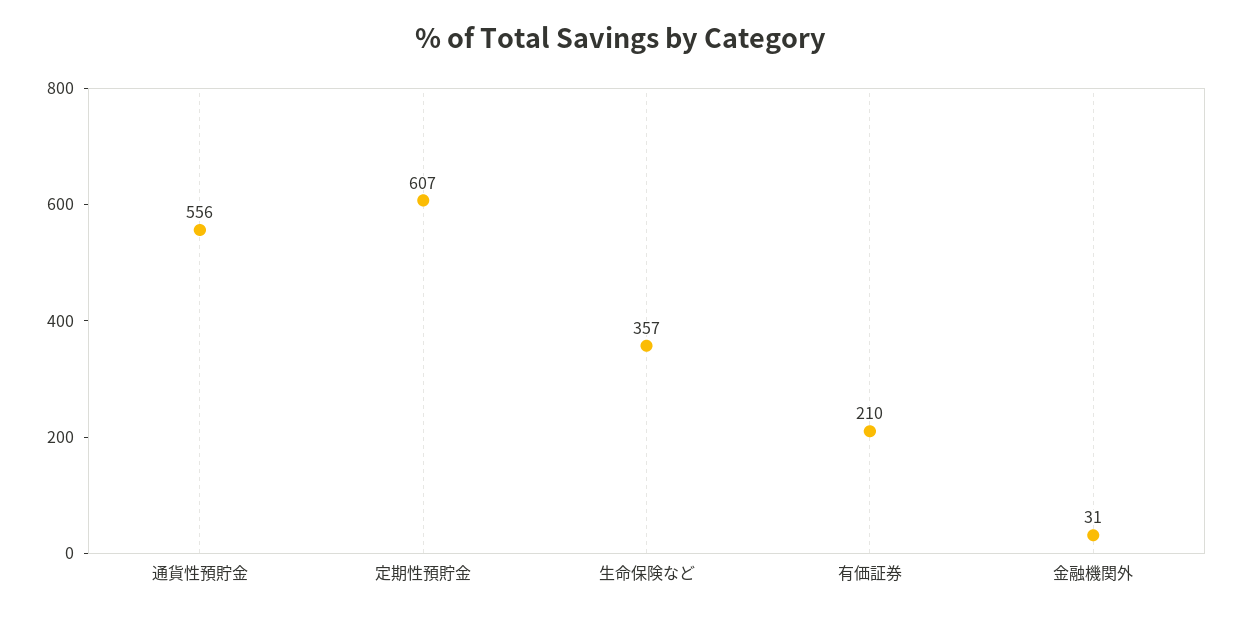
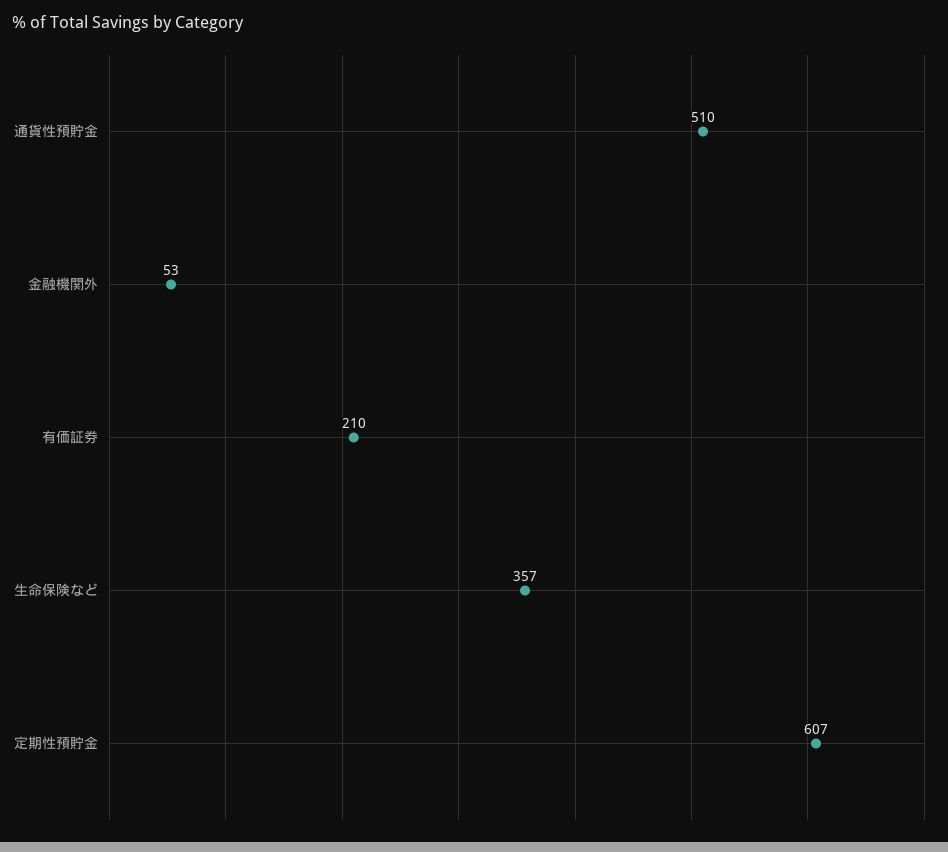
  {
-   "通貨性預貯金": 556,
+   "通貨性預貯金": 510,
    "定期性預貯金": 607,
    "生命保険など": 357,
    "有価証券": 210,
-   "金融機関外": 31
+   "金融機関外": 53
  }

